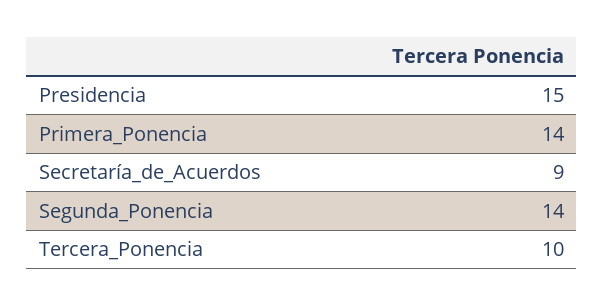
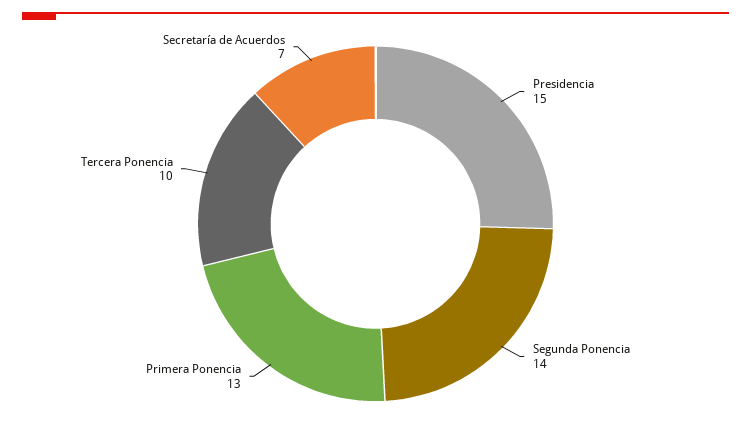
  {
    "Presidencia": 15,
-   "Primera_Ponencia": 14,
+   "Primera_Ponencia": 13,
-   "Secretaría_de_Acuerdos": 9,
+   "Secretaría_de_Acuerdos": 7,
    "Segunda_Ponencia": 14,
    "Tercera_Ponencia": 10
  }

